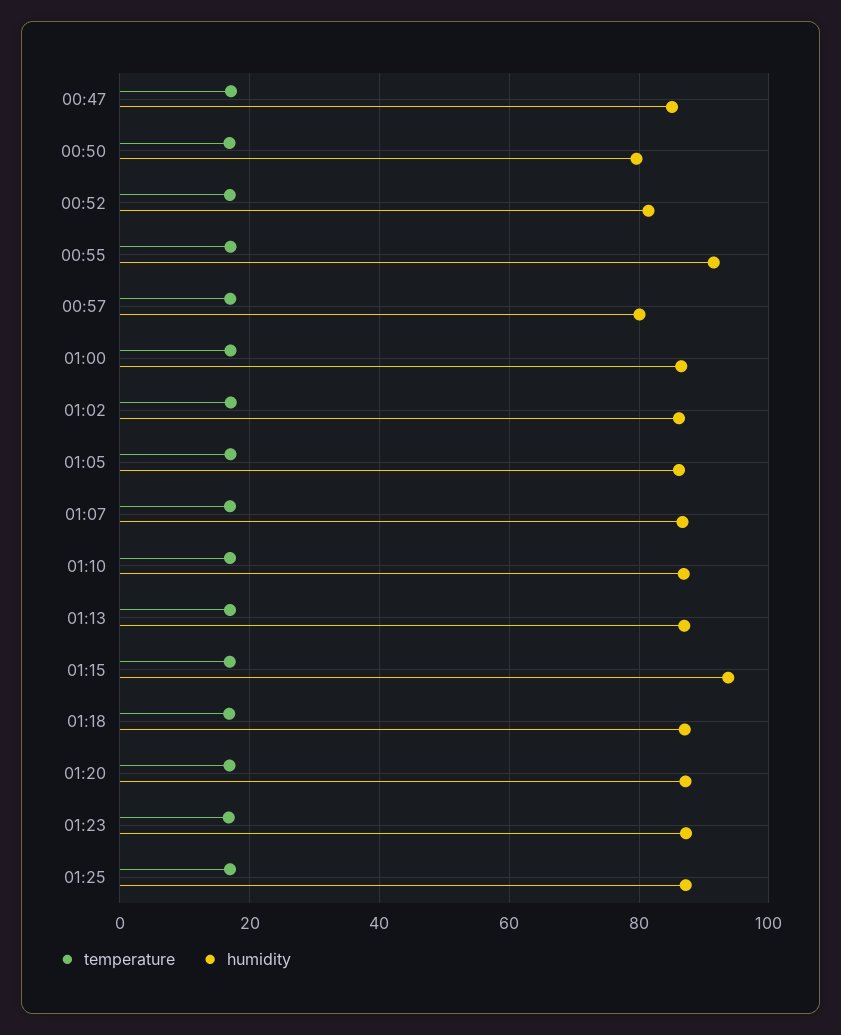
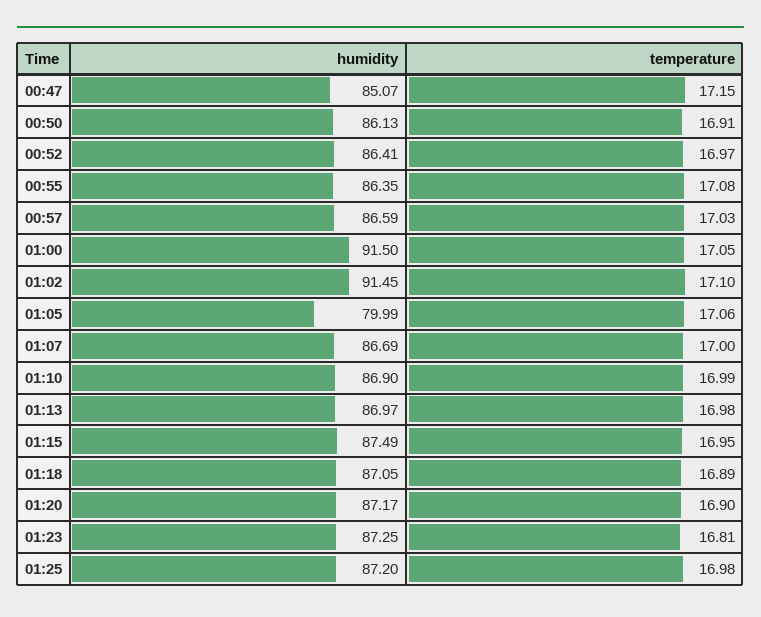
  {
    "temperature": {
      "00:47": 17.15,
      "00:50": 16.91,
      "00:52": 16.97,
      "00:55": 17.08,
      "00:57": 17.03,
      "01:00": 17.05,
      "01:02": 17.1,
      "01:05": 17.06,
      "01:07": 17,
      "01:10": 16.99,
      "01:13": 16.98,
      "01:15": 16.95,
      "01:18": 16.89,
      "01:20": 16.9,
      "01:23": 16.81,
      "01:25": 16.98
    },
    "humidity": {
      "00:47": 85.07,
-     "00:50": 80,
+     "00:50": 86.13,
-     "00:52": 82,
+     "00:52": 86.41,
-     "00:55": 92,
+     "00:55": 86.35,
-     "00:57": 80,
+     "00:57": 86.59,
-     "01:00": 86,
+     "01:00": 91.5,
-     "01:02": 86,
+     "01:02": 91.45,
-     "01:05": 86,
+     "01:05": 79.99,
      "01:07": 86.69,
      "01:10": 86.9,
      "01:13": 86.97,
-     "01:15": 94,
+     "01:15": 87.49,
      "01:18": 87.05,
      "01:20": 87.17,
      "01:23": 87.25,
      "01:25": 87.2
    }
  }

